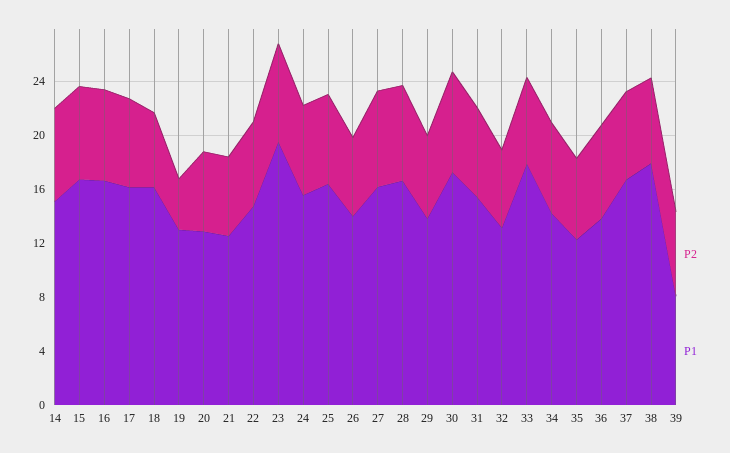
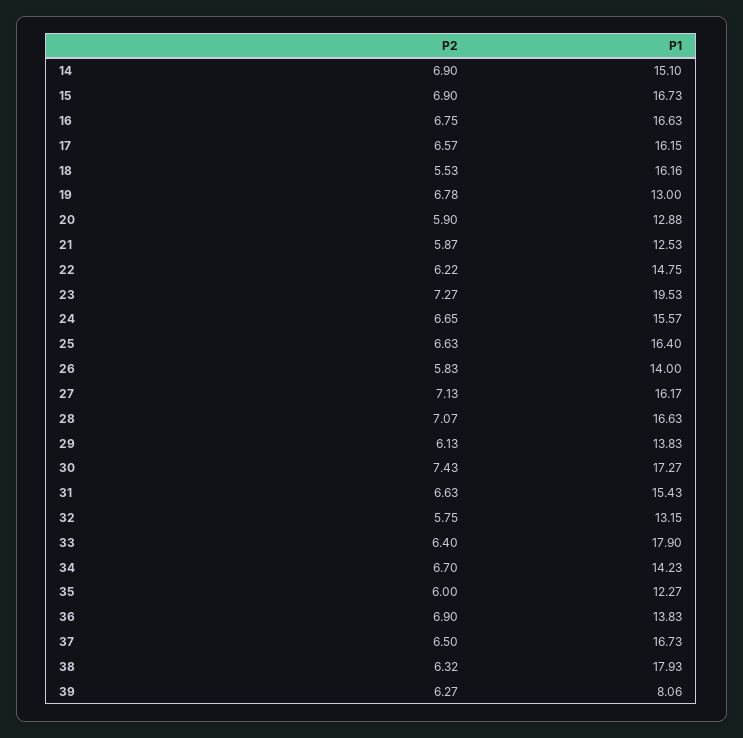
  {
    "P2": {
      "14": 6.9,
      "15": 6.9,
      "16": 6.75,
      "17": 6.57,
      "18": 5.53,
-     "19": 4,
+     "19": 6.78,
      "20": 5.9,
      "21": 5.87,
      "22": 6.22,
      "23": 7.27,
      "24": 6.65,
      "25": 6.63,
      "26": 5.83,
      "27": 7.13,
      "28": 7.07,
      "29": 6.13,
      "30": 7.43,
      "31": 6.63,
      "32": 5.75,
      "33": 6.4,
      "34": 6.7,
      "35": 6,
      "36": 6.9,
      "37": 6.5,
      "38": 6.32,
      "39": 6.27
    },
    "P1": {
      "14": 15.1,
      "15": 16.73,
      "16": 16.63,
      "17": 16.15,
      "18": 16.16,
      "19": 13,
      "20": 12.88,
      "21": 12.53,
      "22": 14.75,
      "23": 19.53,
      "24": 15.57,
      "25": 16.4,
      "26": 14,
      "27": 16.17,
      "28": 16.63,
      "29": 13.83,
      "30": 17.27,
      "31": 15.43,
      "32": 13.15,
      "33": 17.9,
      "34": 14.23,
      "35": 12.27,
      "36": 13.83,
      "37": 16.73,
      "38": 17.93,
      "39": 8.06
    }
  }

